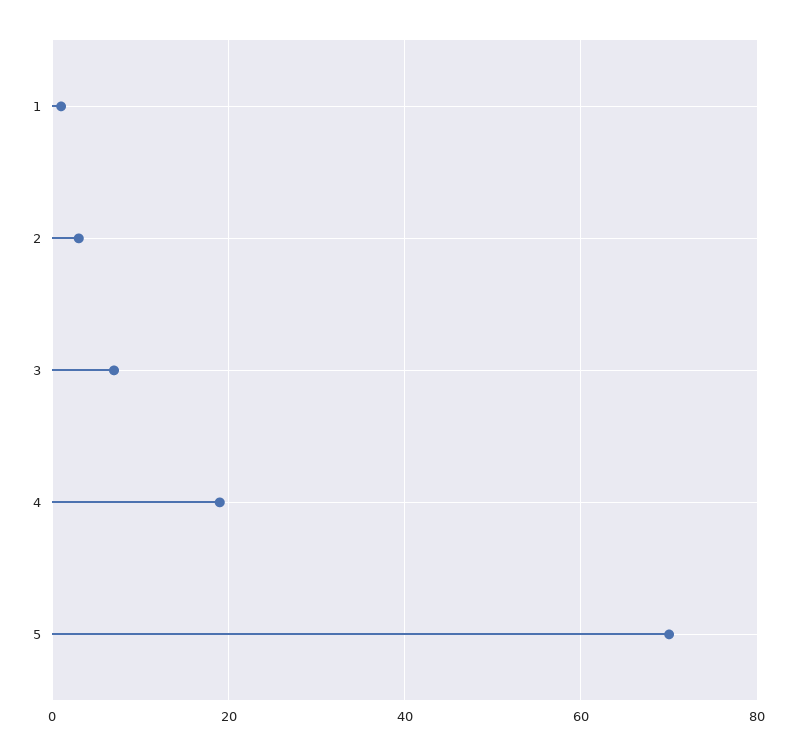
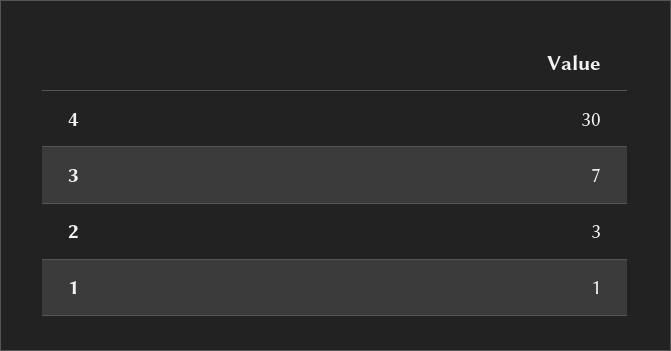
  {
    "1": 1,
    "2": 3,
    "3": 7,
-   "4": 20,
+   "4": 30
-   "5": 70
  }

